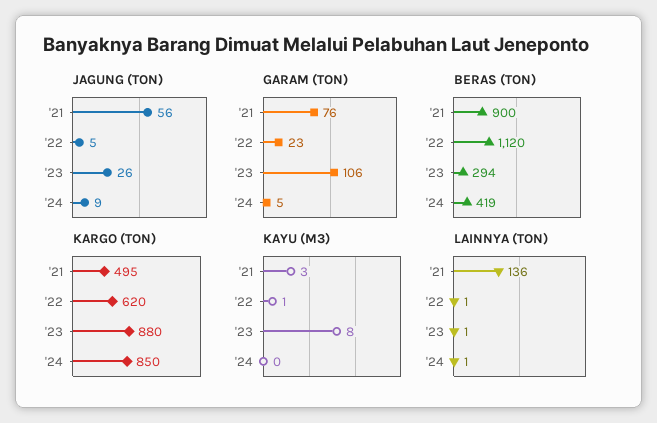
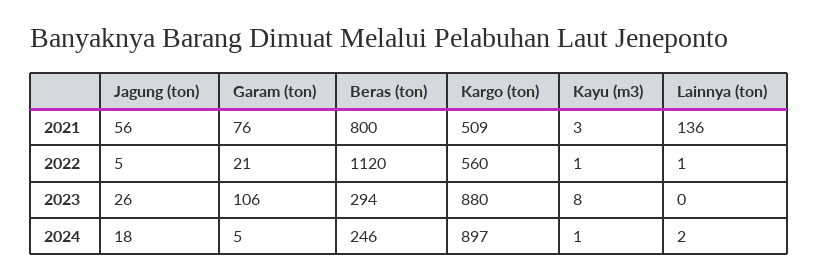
  {
    "JAGUNG (TON)": {
      "'21": 56,
      "'22": 5,
      "'23": 26,
-     "'24": 9
+     "'24": 18
    },
    "GARAM (TON)": {
      "'21": 76,
-     "'22": 23,
+     "'22": 21,
      "'23": 106,
      "'24": 5
    },
    "BERAS (TON)": {
-     "'21": 900,
+     "'21": 800,
      "'22": 1120,
      "'23": 294,
-     "'24": 419
+     "'24": 246
    },
    "KARGO (TON)": {
-     "'21": 495,
+     "'21": 509,
-     "'22": 620,
+     "'22": 560,
      "'23": 880,
-     "'24": 850
+     "'24": 897
    },
    "KAYU (M3)": {
      "'21": 3,
      "'22": 1,
      "'23": 8,
-     "'24": 0
+     "'24": 1
    },
    "LAINNYA (TON)": {
      "'21": 136,
      "'22": 1,
-     "'23": 1,
+     "'23": 0,
-     "'24": 1
+     "'24": 2
    }
  }

